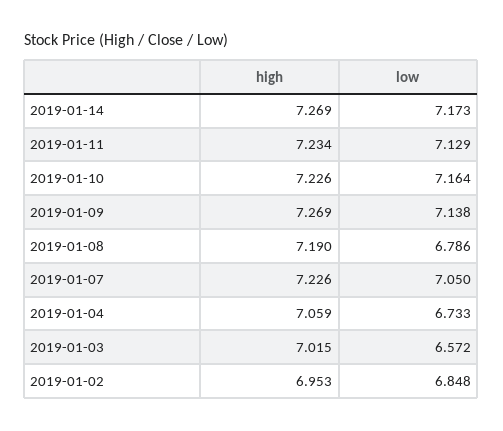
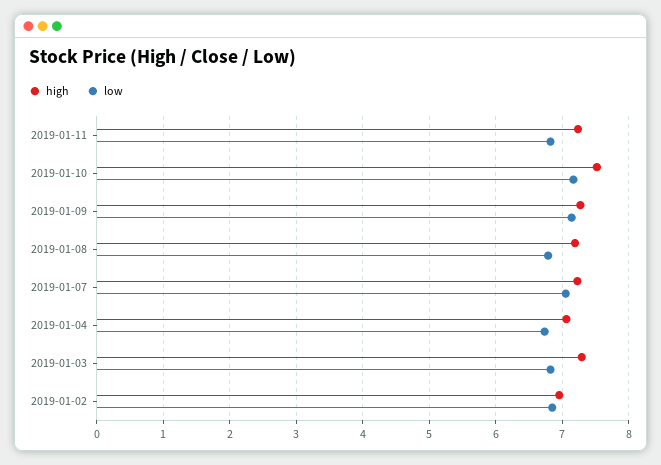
  {
    "high": {
-     "2019-01-14": 7.269,
      "2019-01-11": 7.234,
-     "2019-01-10": 7.226,
+     "2019-01-10": 7.5,
      "2019-01-09": 7.269,
      "2019-01-08": 7.19,
      "2019-01-07": 7.226,
      "2019-01-04": 7.059,
-     "2019-01-03": 7.015,
+     "2019-01-03": 7.3,
      "2019-01-02": 6.953
    },
    "low": {
-     "2019-01-14": 7.173,
-     "2019-01-11": 7.129,
+     "2019-01-11": 6.8,
      "2019-01-10": 7.164,
      "2019-01-09": 7.138,
      "2019-01-08": 6.786,
      "2019-01-07": 7.05,
      "2019-01-04": 6.733,
-     "2019-01-03": 6.572,
+     "2019-01-03": 6.8,
      "2019-01-02": 6.848
    }
  }

